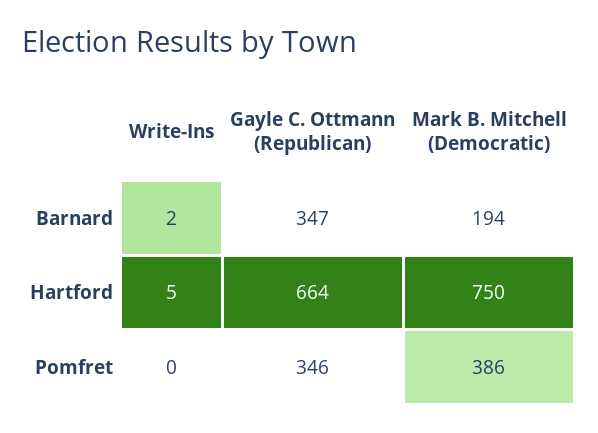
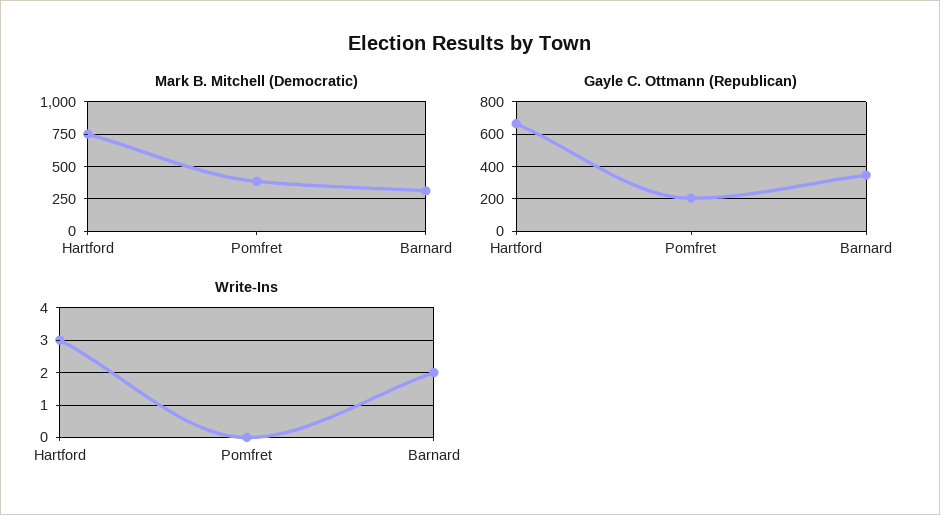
  {
    "Write-Ins": {
      "Barnard": 2,
-     "Hartford": 5,
+     "Hartford": 3,
      "Pomfret": 0
    },
    "Gayle C. Ottmann (Republican)": {
      "Barnard": 347,
      "Hartford": 664,
-     "Pomfret": 346
+     "Pomfret": 200
    },
    "Mark B. Mitchell (Democratic)": {
-     "Barnard": 194,
+     "Barnard": 300,
      "Hartford": 750,
      "Pomfret": 386
    }
  }

